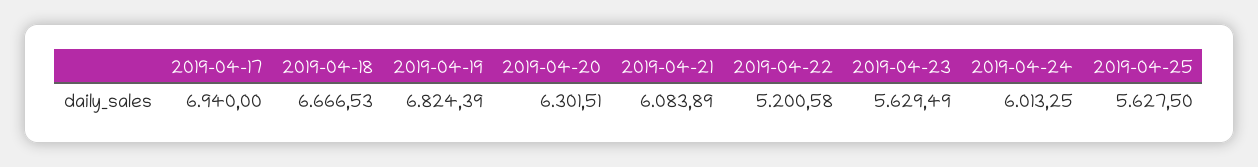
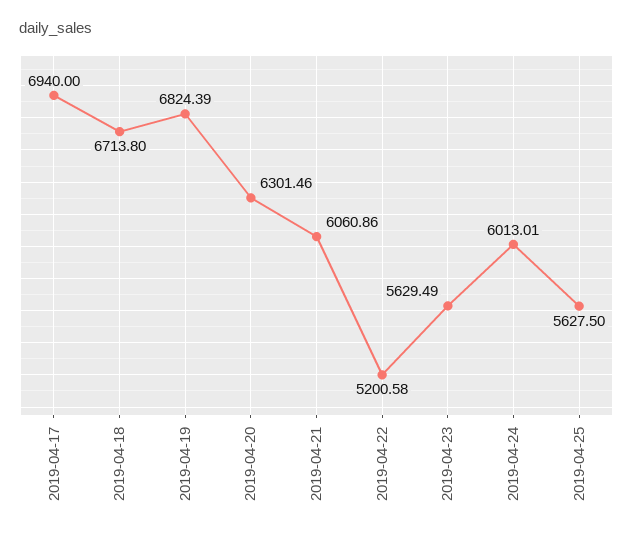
  {
    "2019-04-17": 6940,
-   "2019-04-18": 6666.53,
+   "2019-04-18": 6713.8,
    "2019-04-19": 6824.39,
-   "2019-04-20": 6301.51,
+   "2019-04-20": 6301.46,
-   "2019-04-21": 6083.89,
+   "2019-04-21": 6060.86,
    "2019-04-22": 5200.58,
    "2019-04-23": 5629.49,
-   "2019-04-24": 6013.25,
+   "2019-04-24": 6013.01,
    "2019-04-25": 5627.5
  }

